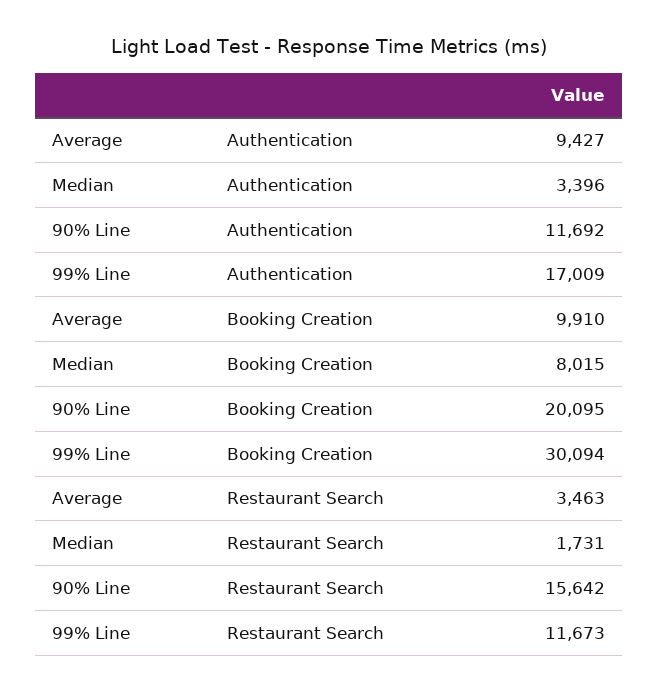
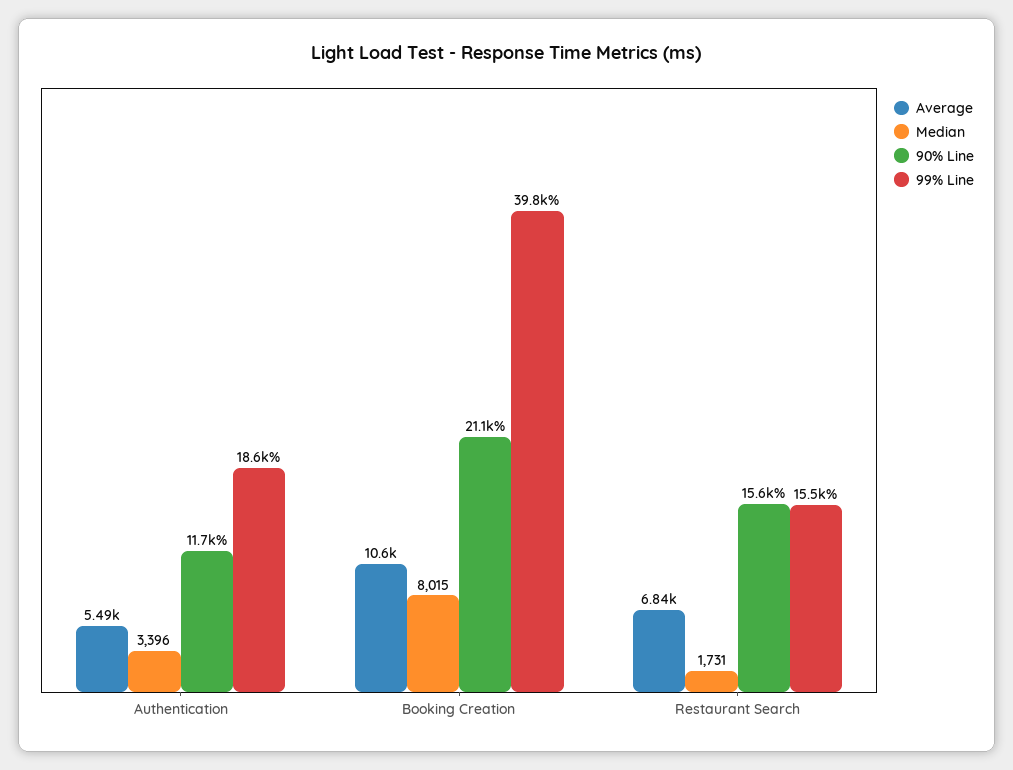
  {
    "Average": {
-     "Authentication": 9427,
+     "Authentication": 5490,
-     "Booking Creation": 9910,
+     "Booking Creation": 10600,
-     "Restaurant Search": 3463
+     "Restaurant Search": 6840
    },
    "Median": {
      "Authentication": 3396,
      "Booking Creation": 8015,
      "Restaurant Search": 1731
    },
    "90% Line": {
      "Authentication": 11692,
-     "Booking Creation": 20095,
+     "Booking Creation": 21100,
      "Restaurant Search": 15642
    },
    "99% Line": {
-     "Authentication": 17009,
+     "Authentication": 18600,
-     "Booking Creation": 30094,
+     "Booking Creation": 39800,
-     "Restaurant Search": 11673
+     "Restaurant Search": 15500
    }
  }

